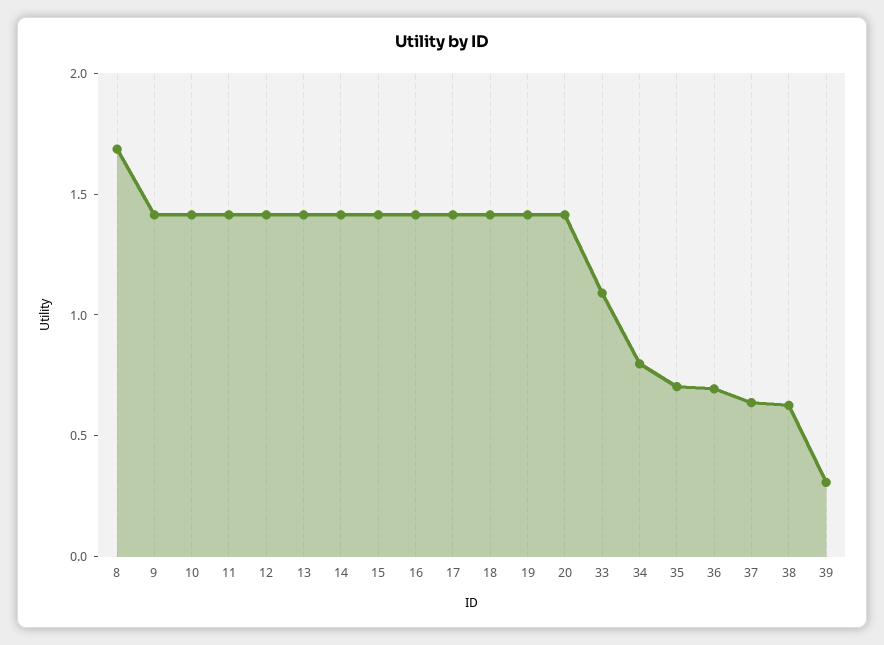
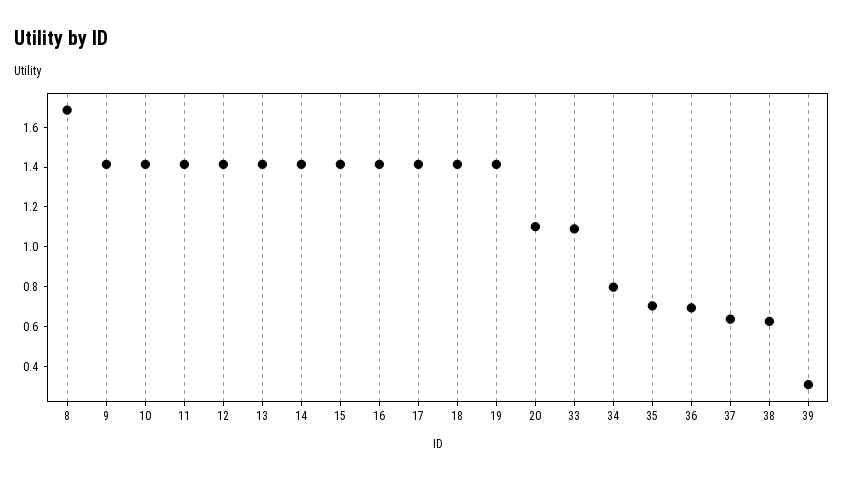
  {
    "8": 1.7,
    "9": 1.4,
    "10": 1.4,
    "11": 1.4,
    "12": 1.4,
    "13": 1.4,
    "14": 1.4,
    "15": 1.4,
    "16": 1.4,
    "17": 1.4,
    "18": 1.4,
    "19": 1.4,
-   "20": 1.4,
+   "20": 1.1,
    "33": 1.1,
    "34": 0.8,
    "35": 0.7,
    "36": 0.7,
    "37": 0.65,
    "38": 0.65,
    "39": 0.3
  }

